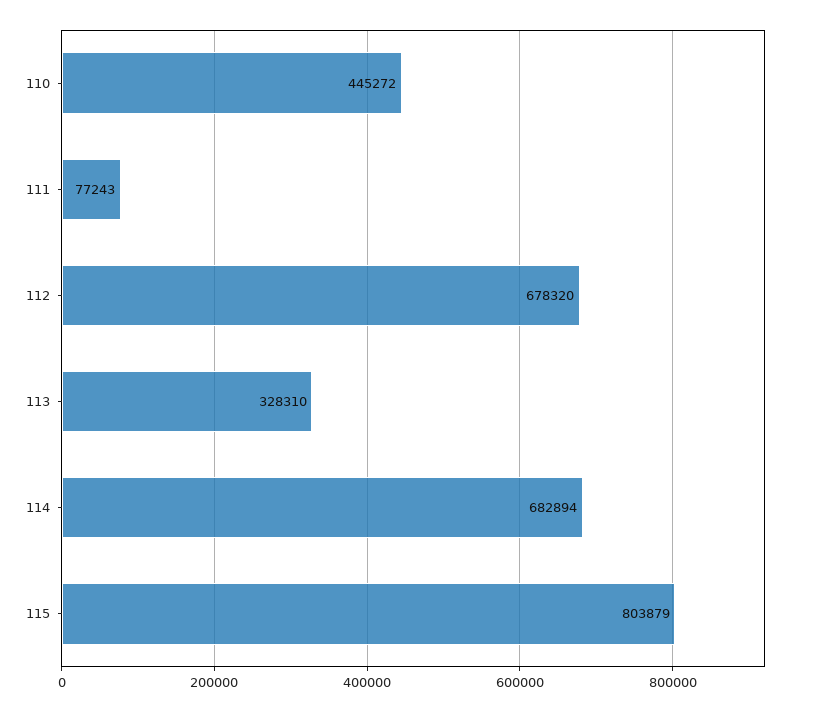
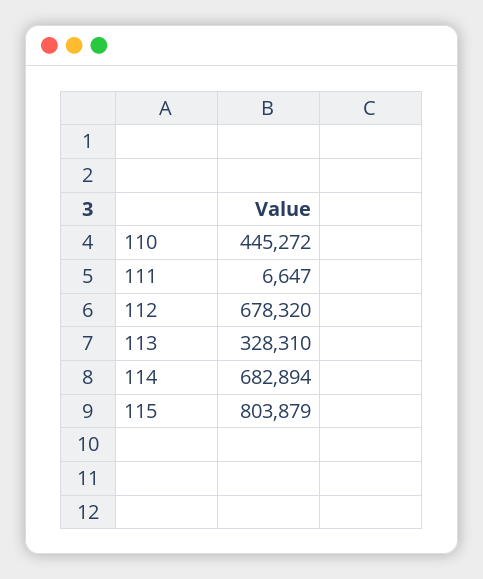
  {
    "110": 445272,
-   "111": 77243,
+   "111": 6647,
    "112": 678320,
    "113": 328310,
    "114": 682894,
    "115": 803879
  }

